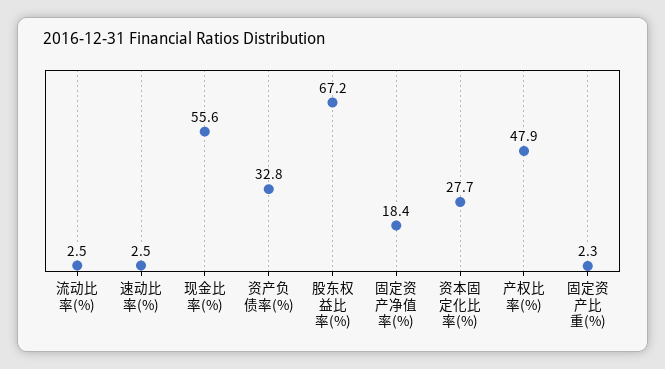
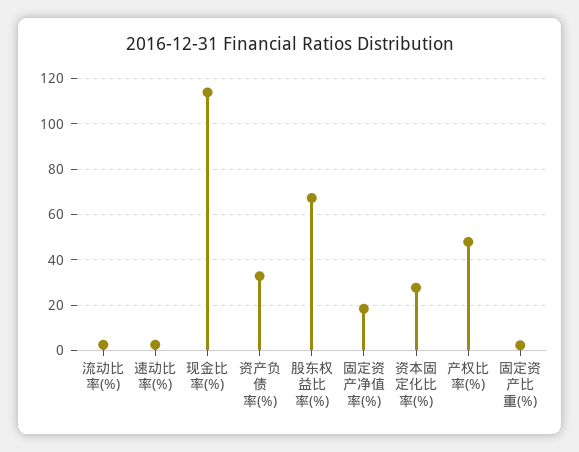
  {
    "流动比率(%)": 2.5,
    "速动比率(%)": 2.5,
-   "现金比率(%)": 55.6,
+   "现金比率(%)": 115,
    "资产负债率(%)": 32.8,
    "股东权益比率(%)": 67.2,
    "固定资产净值率(%)": 18.4,
    "资本固定化比率(%)": 27.7,
    "产权比率(%)": 47.9,
    "固定资产比重(%)": 2.3
  }

